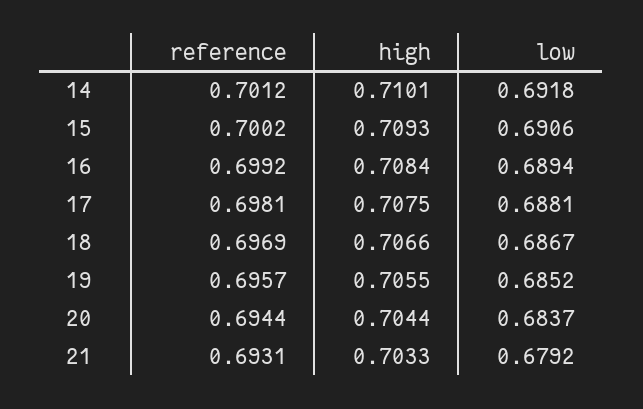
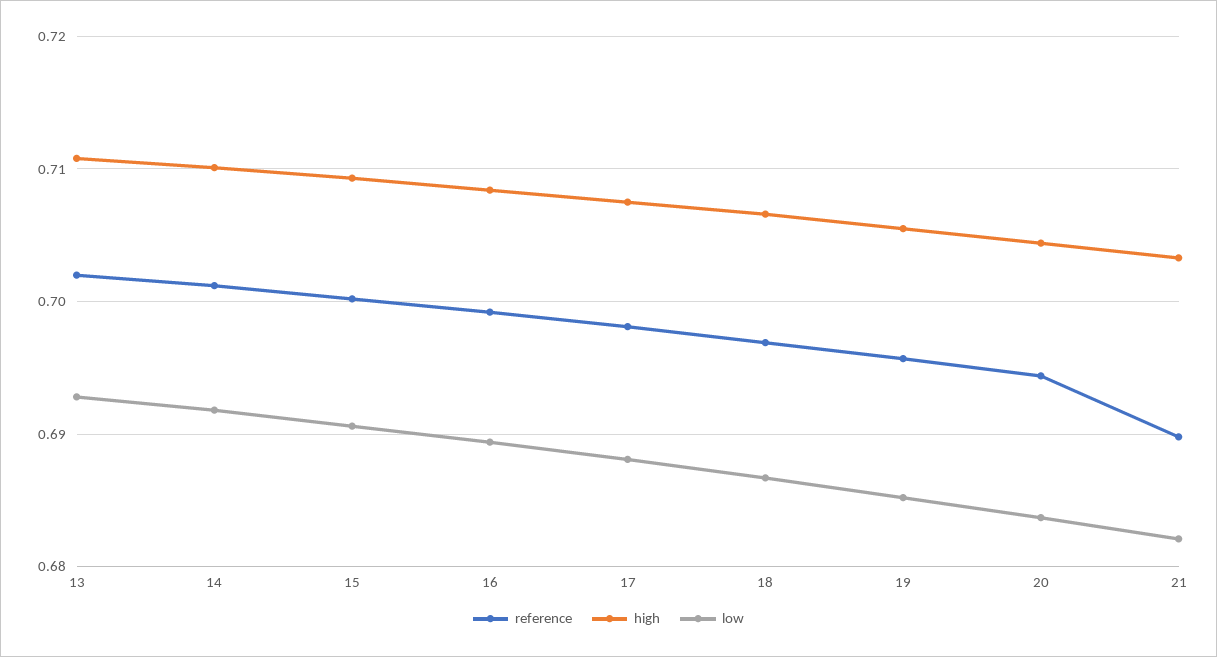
  {
    "reference": {
      "14": 0.7012,
      "15": 0.7002,
      "16": 0.6992,
      "17": 0.6981,
      "18": 0.6969,
      "19": 0.6957,
      "20": 0.6944,
-     "21": 0.6931
+     "21": 0.69,
+     "13": 0.702
    },
    "high": {
      "14": 0.7101,
      "15": 0.7093,
      "16": 0.7084,
      "17": 0.7075,
      "18": 0.7066,
      "19": 0.7055,
      "20": 0.7044,
-     "21": 0.7033
+     "21": 0.7033,
+     "13": 0.711
    },
    "low": {
      "14": 0.6918,
      "15": 0.6906,
      "16": 0.6894,
      "17": 0.6881,
      "18": 0.6867,
      "19": 0.6852,
      "20": 0.6837,
-     "21": 0.6792
+     "21": 0.682,
+     "13": 0.693
    }
  }

